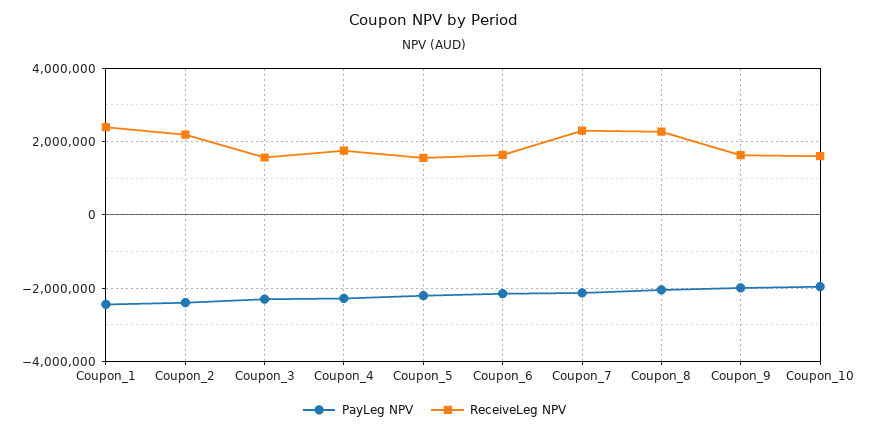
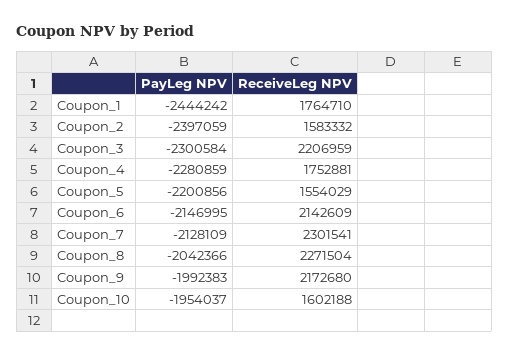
  {
    "PayLeg NPV": {
      "Coupon_1": -2444242,
      "Coupon_2": -2397059,
      "Coupon_3": -2300584,
      "Coupon_4": -2280859,
      "Coupon_5": -2200856,
      "Coupon_6": -2146995,
      "Coupon_7": -2128109,
      "Coupon_8": -2042366,
      "Coupon_9": -1992383,
      "Coupon_10": -1954037
    },
    "ReceiveLeg NPV": {
-     "Coupon_1": 2400000,
+     "Coupon_1": 1764710,
-     "Coupon_2": 2200000,
+     "Coupon_2": 1583332,
-     "Coupon_3": 1600000,
+     "Coupon_3": 2206959,
      "Coupon_4": 1752881,
      "Coupon_5": 1554029,
-     "Coupon_6": 1600000,
+     "Coupon_6": 2142609,
      "Coupon_7": 2301541,
      "Coupon_8": 2271504,
-     "Coupon_9": 1600000,
+     "Coupon_9": 2172680,
      "Coupon_10": 1602188
    }
  }

